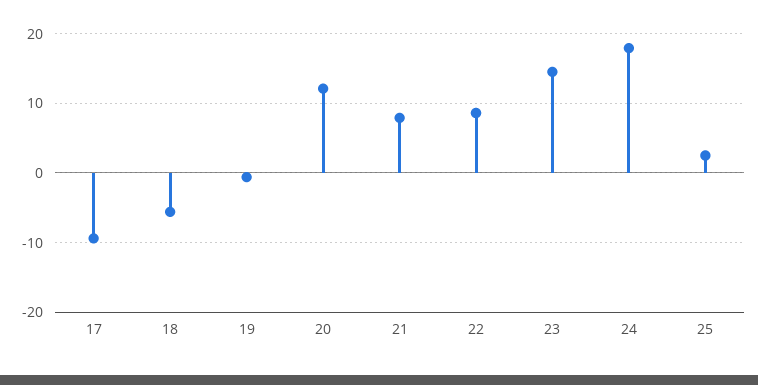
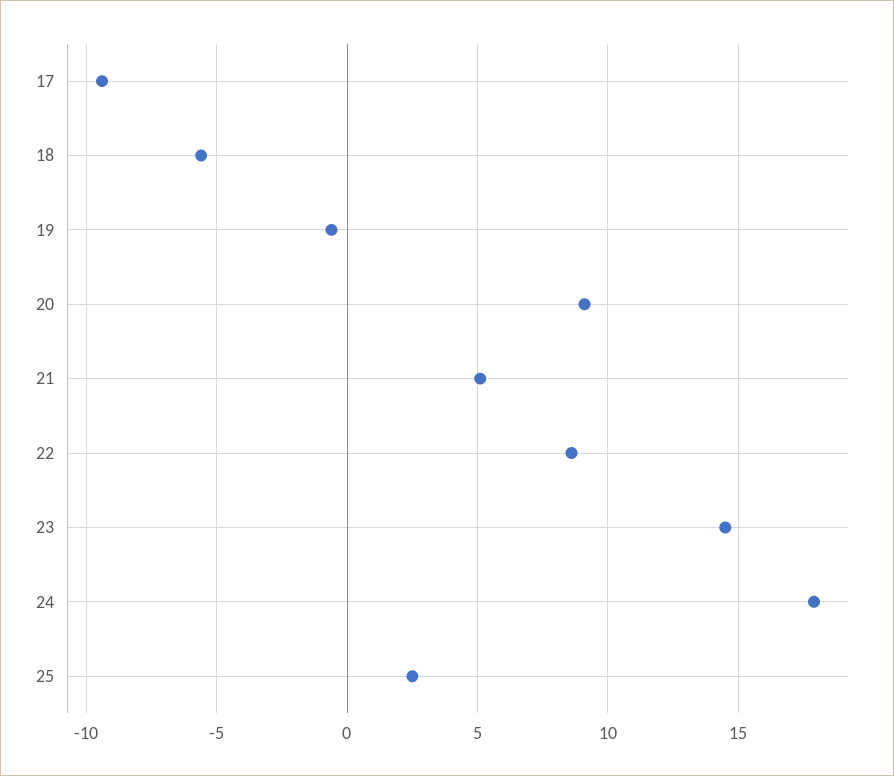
  {
    "17": -9.5,
    "18": -5.5,
    "19": -0.5,
-   "20": 12,
+   "20": 9,
-   "21": 8,
+   "21": 5,
    "22": 8.5,
    "23": 14.5,
    "24": 18,
    "25": 2.5
  }

